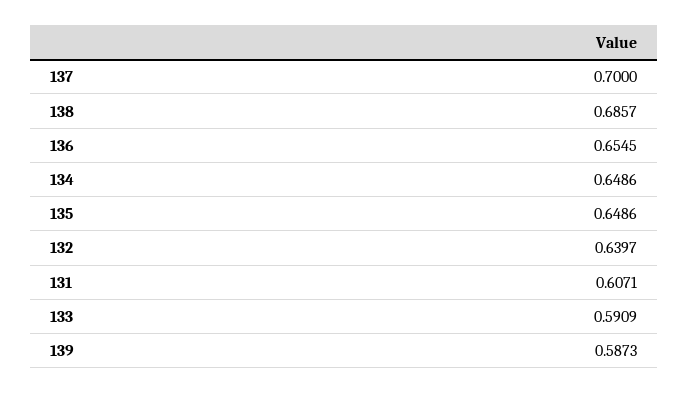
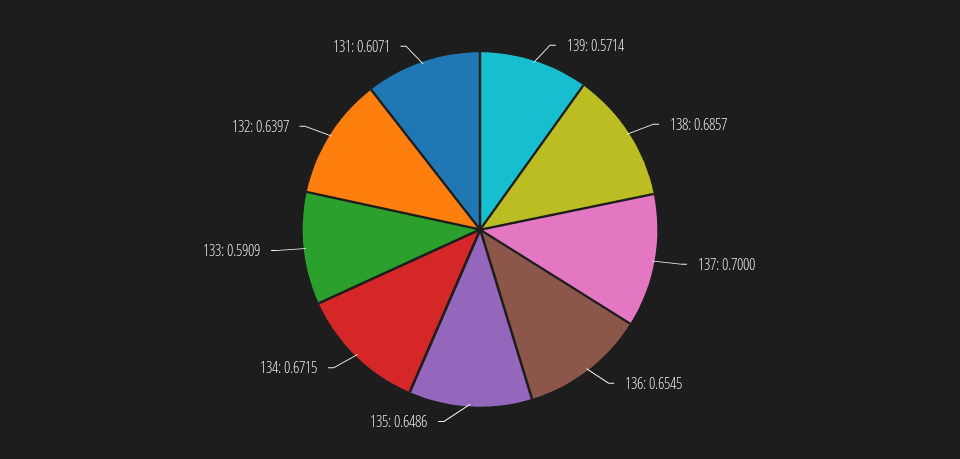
  {
    "137": 0.7,
    "138": 0.6857,
    "136": 0.6545,
-   "134": 0.6486,
+   "134": 0.6715,
    "135": 0.6486,
    "132": 0.6397,
    "131": 0.6071,
    "133": 0.5909,
-   "139": 0.5873
+   "139": 0.5714
  }

